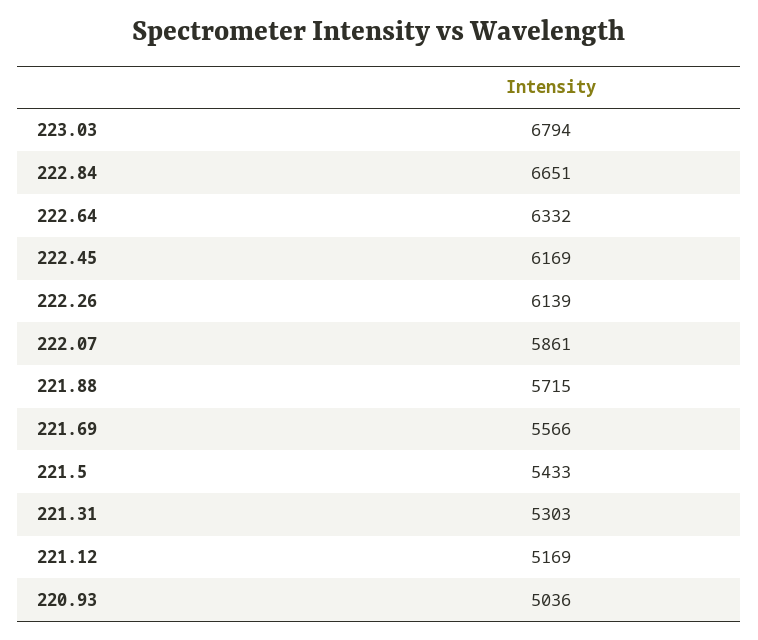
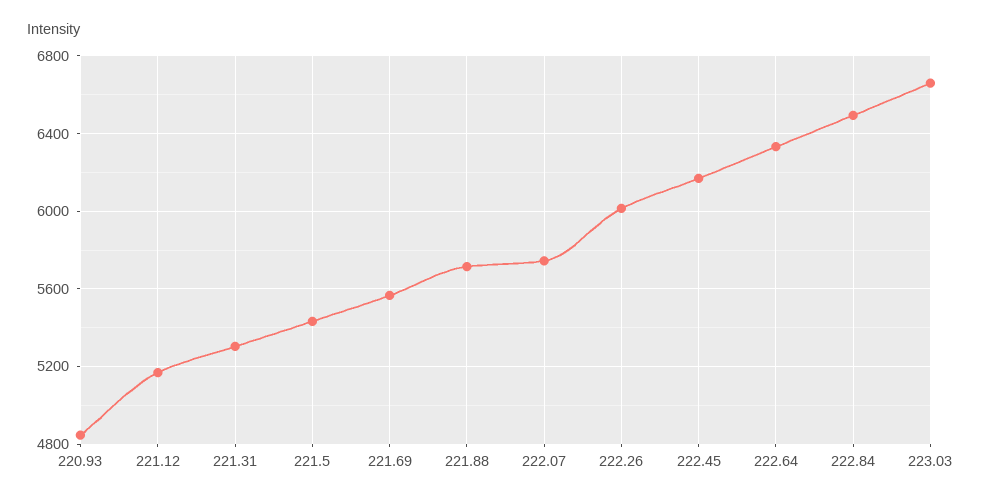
  {
-   "223.03": 6794,
+   "223.03": 6650,
-   "222.84": 6651,
+   "222.84": 6500,
    "222.64": 6332,
    "222.45": 6169,
-   "222.26": 6139,
+   "222.26": 6000,
-   "222.07": 5861,
+   "222.07": 5750,
    "221.88": 5715,
    "221.69": 5566,
    "221.5": 5433,
    "221.31": 5303,
    "221.12": 5169,
-   "220.93": 5036
+   "220.93": 4850
  }

